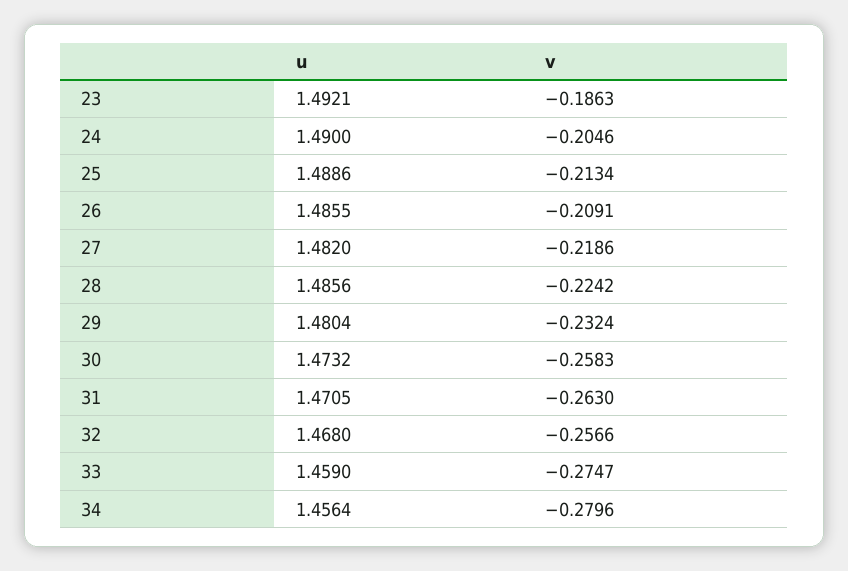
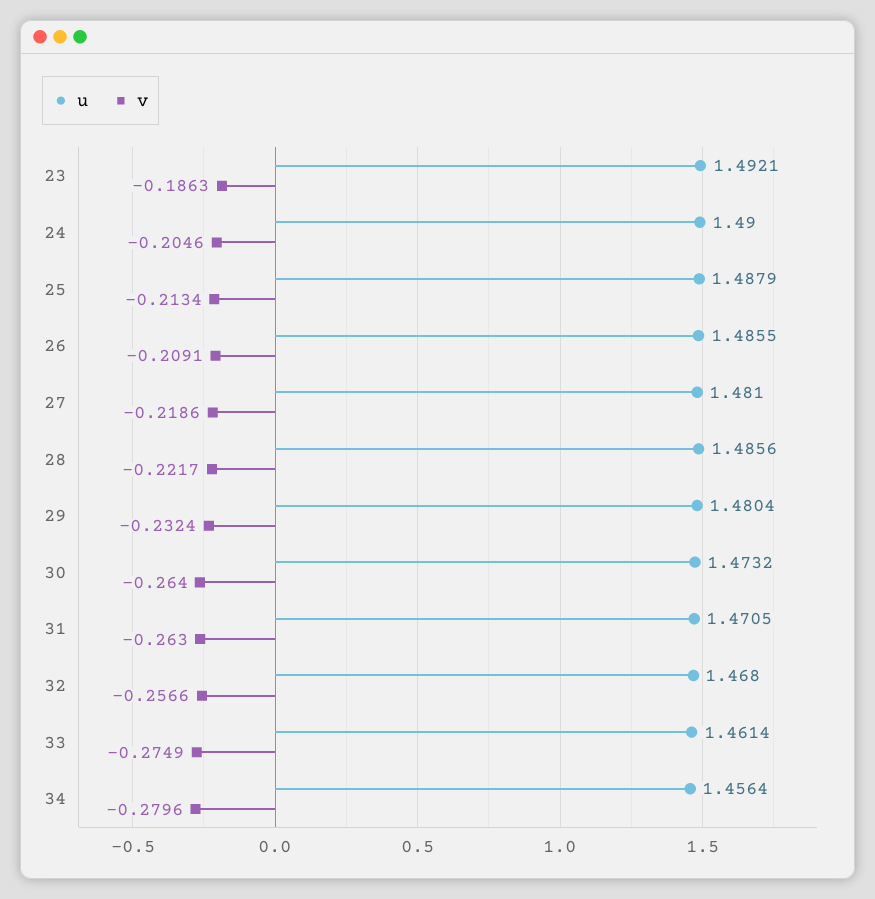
  {
    "u": {
      "23": 1.4921,
      "24": 1.49,
-     "25": 1.4886,
+     "25": 1.4879,
      "26": 1.4855,
-     "27": 1.482,
+     "27": 1.481,
      "28": 1.4856,
      "29": 1.4804,
      "30": 1.4732,
      "31": 1.4705,
      "32": 1.468,
-     "33": 1.459,
+     "33": 1.4614,
      "34": 1.4564
    },
    "v": {
      "23": -0.1863,
      "24": -0.2046,
      "25": -0.2134,
      "26": -0.2091,
      "27": -0.2186,
-     "28": -0.2242,
+     "28": -0.2217,
      "29": -0.2324,
-     "30": -0.2583,
+     "30": -0.264,
      "31": -0.263,
      "32": -0.2566,
-     "33": -0.2747,
+     "33": -0.2749,
      "34": -0.2796
    }
  }

